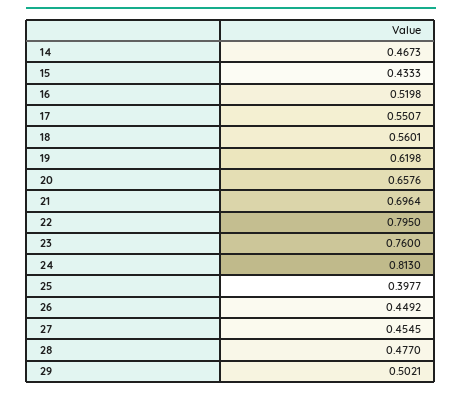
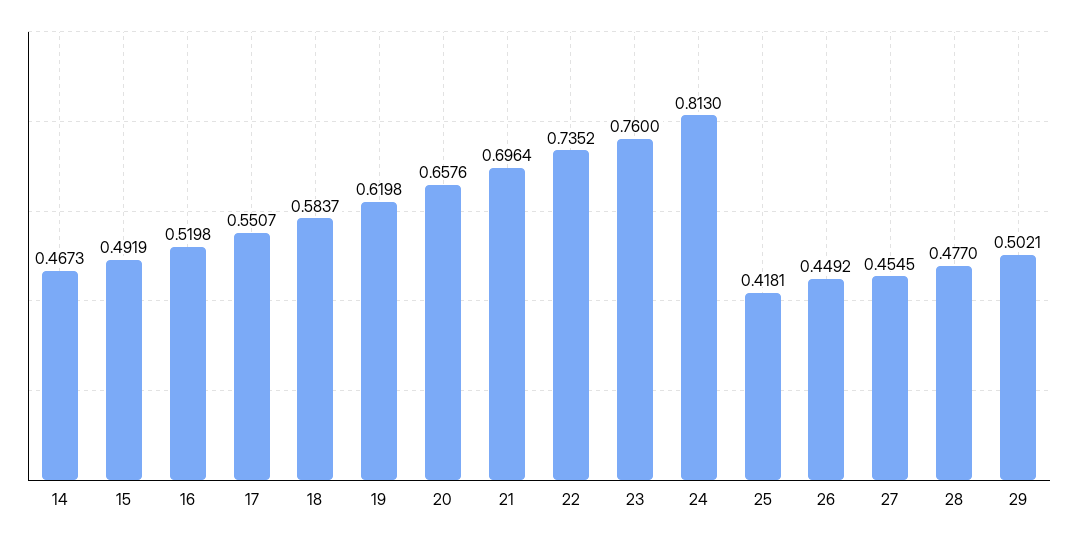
  {
    "14": 0.4673,
-   "15": 0.4333,
+   "15": 0.4919,
    "16": 0.5198,
    "17": 0.5507,
-   "18": 0.5601,
+   "18": 0.5837,
    "19": 0.6198,
    "20": 0.6576,
    "21": 0.6964,
-   "22": 0.795,
+   "22": 0.7352,
    "23": 0.76,
    "24": 0.813,
-   "25": 0.3977,
+   "25": 0.4181,
    "26": 0.4492,
    "27": 0.4545,
    "28": 0.477,
    "29": 0.5021
  }

